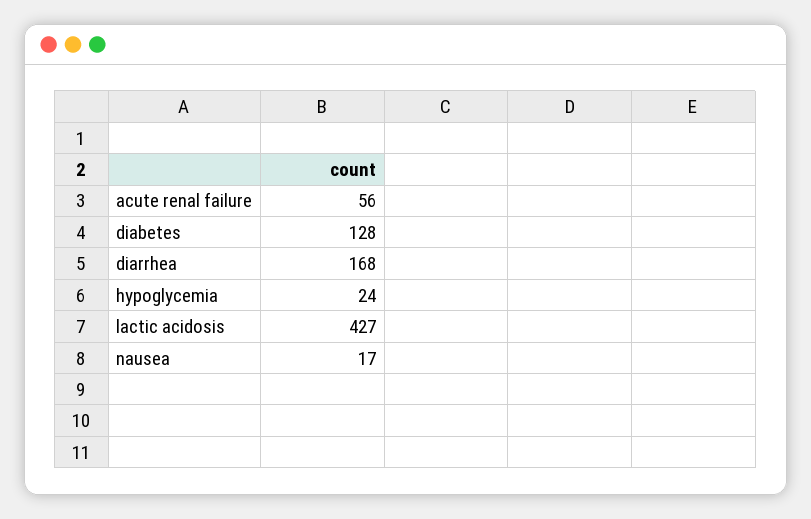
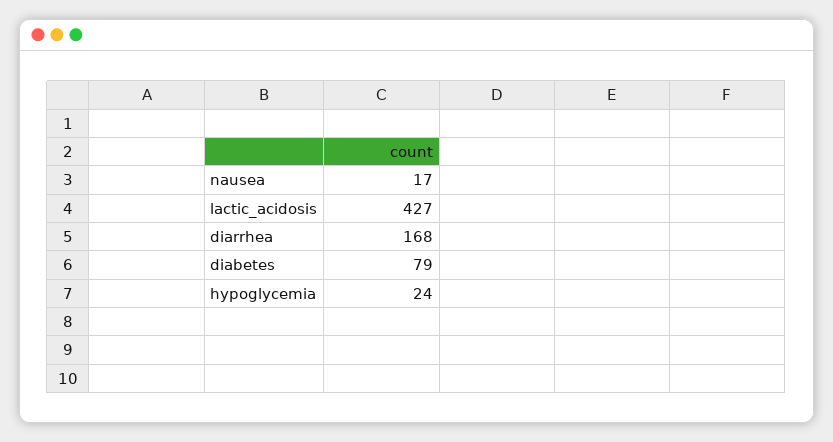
  {
-   "acute renal failure": 56,
-   "diabetes": 128,
+   "diabetes": 79,
    "diarrhea": 168,
    "hypoglycemia": 24,
    "lactic acidosis": 427,
    "nausea": 17
  }

